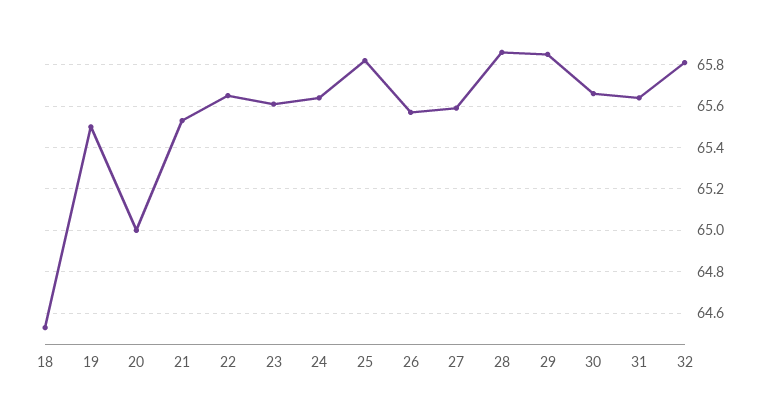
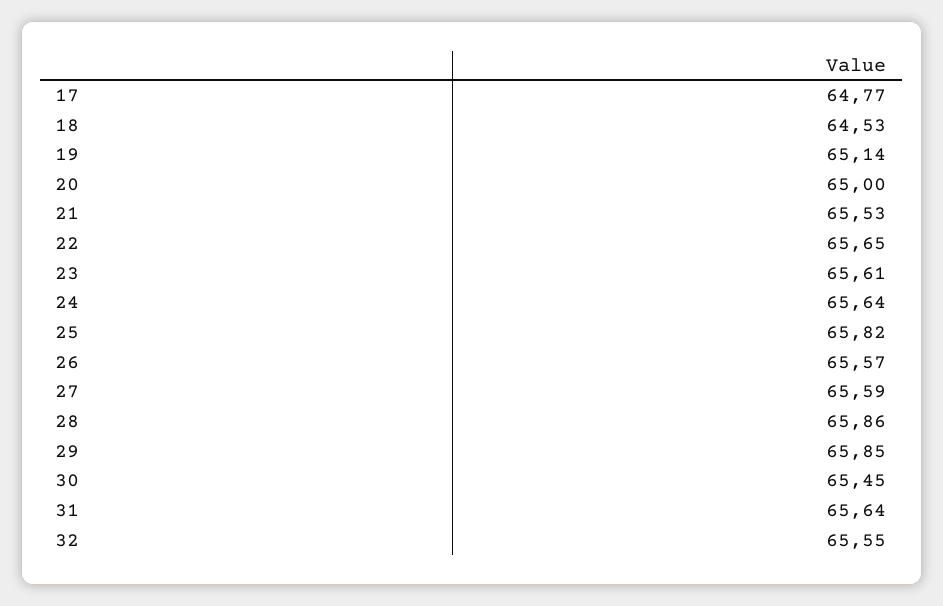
  {
    "18": 64.53,
-   "19": 65.5,
+   "19": 65.14,
    "20": 65,
    "21": 65.53,
    "22": 65.65,
    "23": 65.61,
    "24": 65.64,
    "25": 65.82,
    "26": 65.57,
    "27": 65.59,
    "28": 65.86,
    "29": 65.85,
-   "30": 65.65,
+   "30": 65.45,
    "31": 65.64,
-   "32": 65.8
+   "32": 65.55,
+   "17": 64.77
  }

